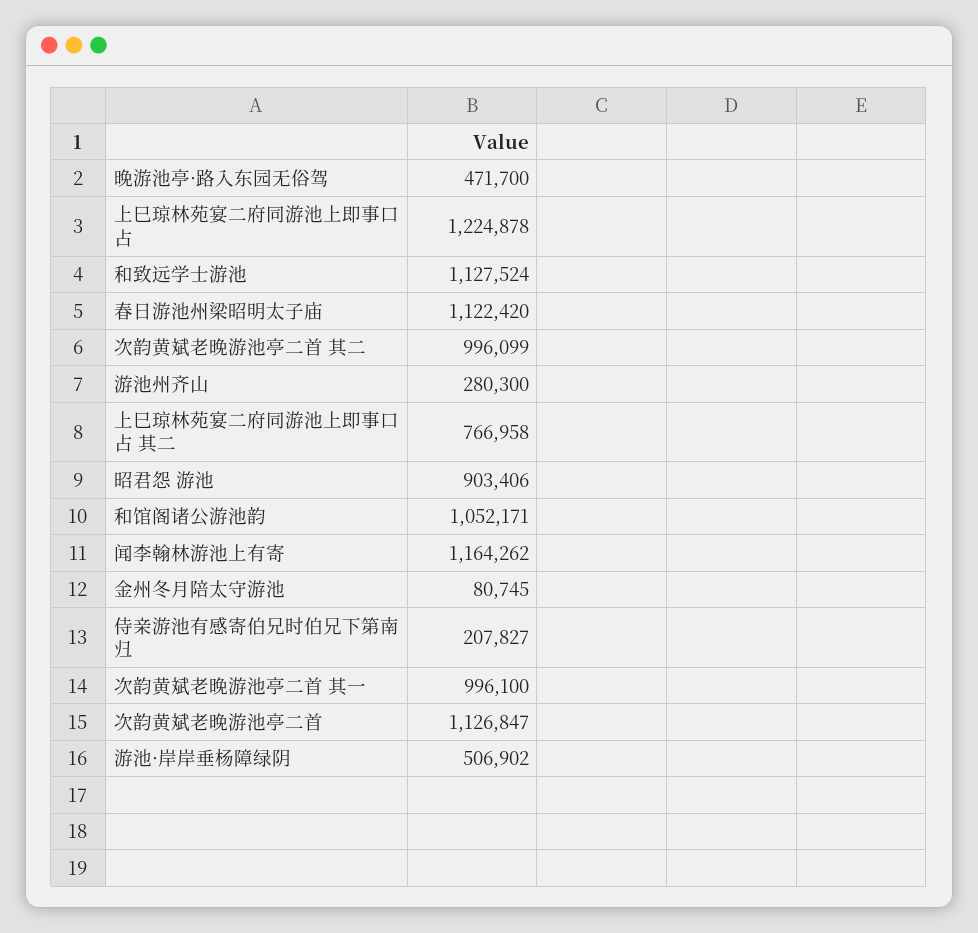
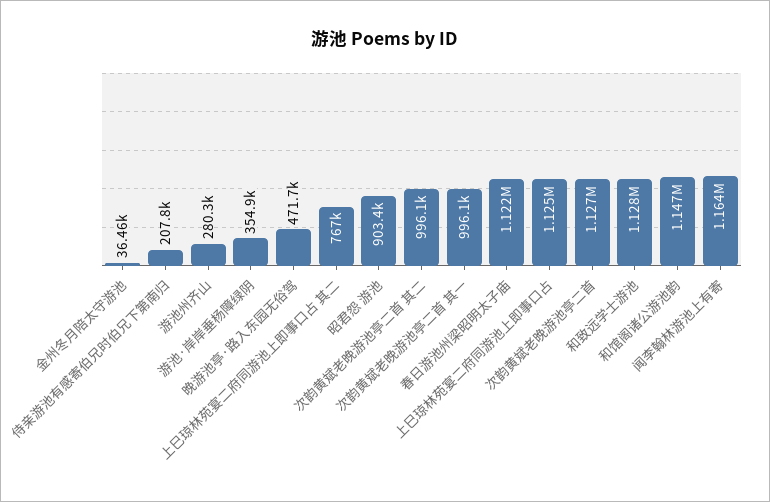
  {
    "晚游池亭·路入东园无俗驾": 471700,
-   "上巳琼林苑宴二府同游池上即事口占": 1224878,
+   "上巳琼林苑宴二府同游池上即事口占": 1125000,
    "和致远学士游池": 1127524,
    "春日游池州梁昭明太子庙": 1122420,
    "次韵黄斌老晚游池亭二首 其二": 996099,
    "游池州齐山": 280300,
    "上巳琼林苑宴二府同游池上即事口占 其二": 766958,
    "昭君怨 游池": 903406,
-   "和馆阁诸公游池韵": 1052171,
+   "和馆阁诸公游池韵": 1147000,
    "闻李翰林游池上有寄": 1164262,
-   "金州冬月陪太守游池": 80745,
+   "金州冬月陪太守游池": 36460,
    "侍亲游池有感寄伯兄时伯兄下第南归": 207827,
    "次韵黄斌老晚游池亭二首 其一": 996100,
    "次韵黄斌老晚游池亭二首": 1126847,
-   "游池·岸岸垂杨障绿阴": 506902
+   "游池·岸岸垂杨障绿阴": 354900
  }

